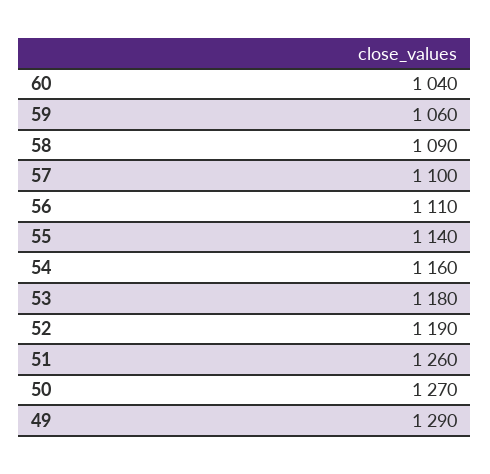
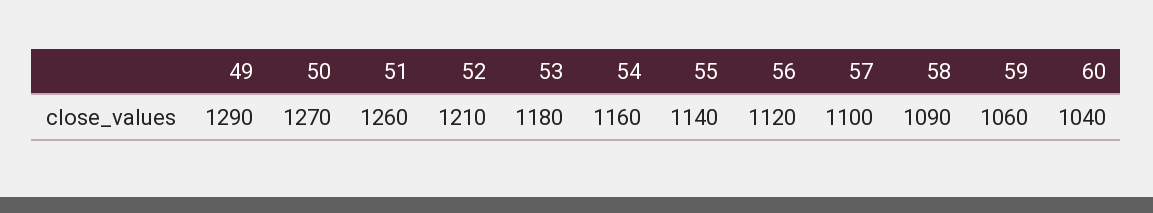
  {
    "60": 1040,
    "59": 1060,
    "58": 1090,
    "57": 1100,
-   "56": 1110,
+   "56": 1120,
    "55": 1140,
    "54": 1160,
    "53": 1180,
-   "52": 1190,
+   "52": 1210,
    "51": 1260,
    "50": 1270,
    "49": 1290
  }

